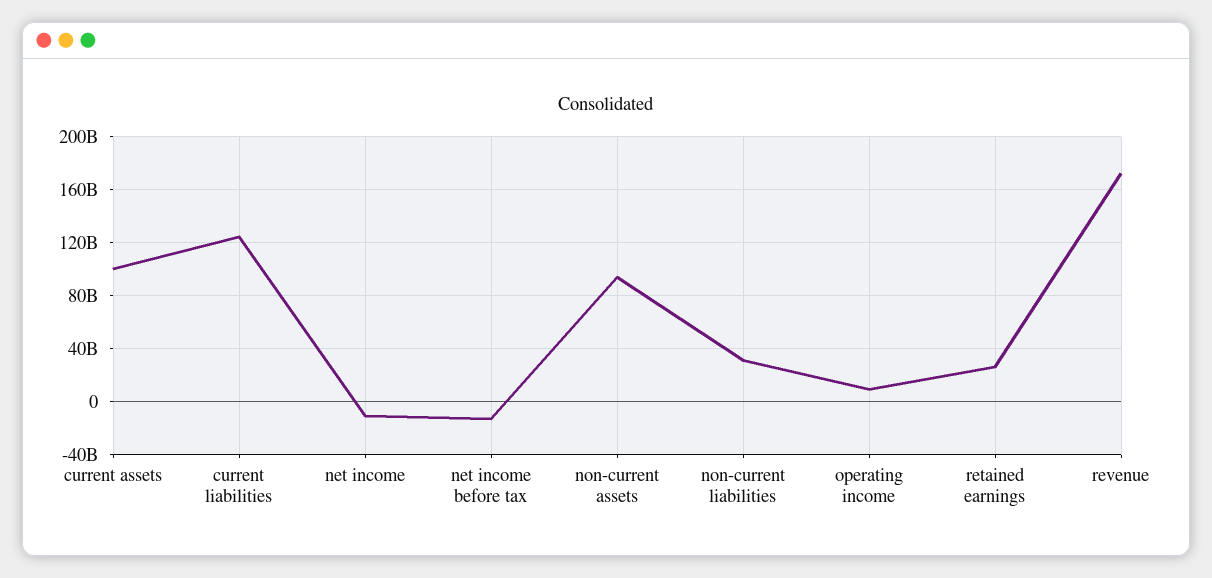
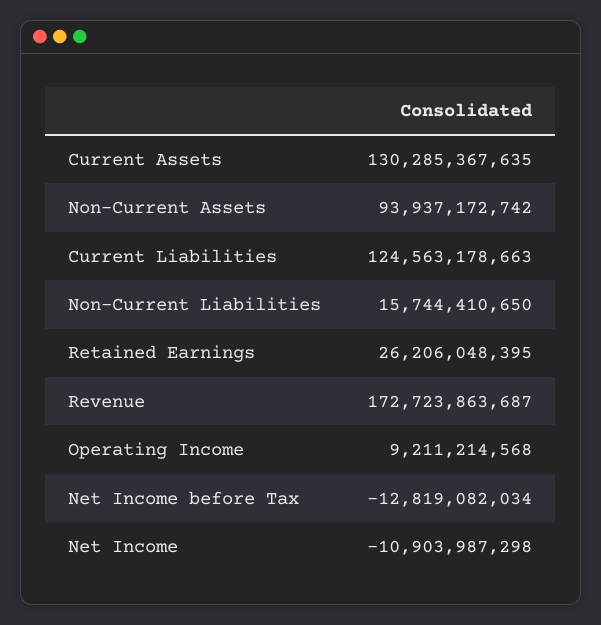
  {
-   "current assets": 100000000000,
+   "current assets": 130285367635,
    "current liabilities": 124563178663,
    "net income": -10903987298,
    "net income before tax": -12819082034,
    "non-current assets": 93937172742,
-   "non-current liabilities": 30000000000,
+   "non-current liabilities": 15744410650,
    "operating income": 9211214568,
    "retained earnings": 26206048395,
    "revenue": 172723863687
  }

